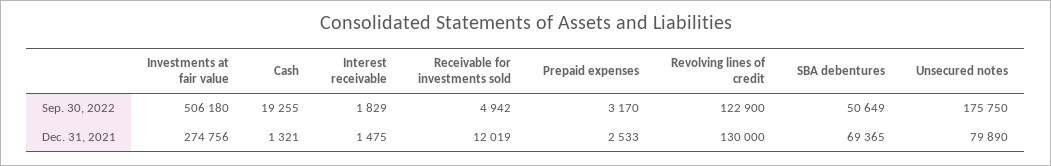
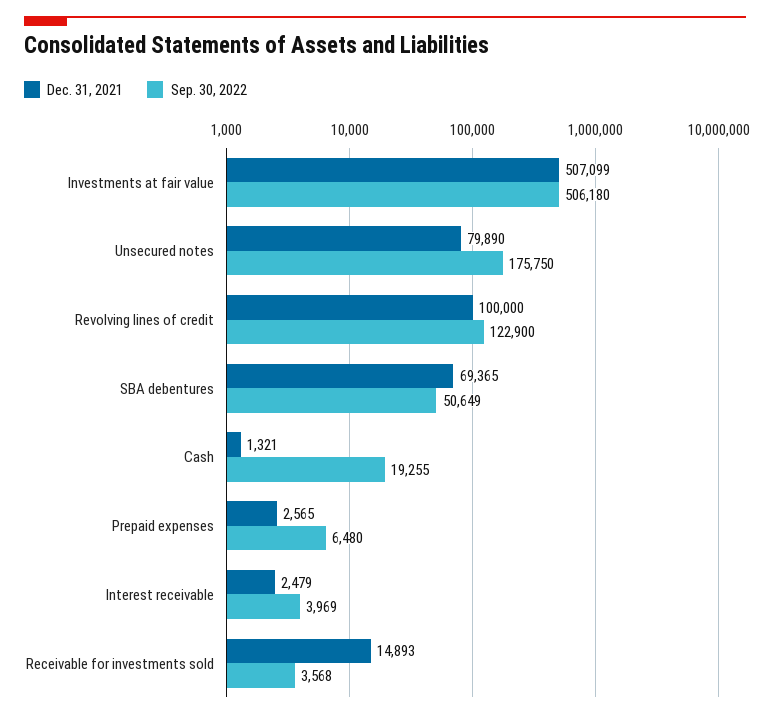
  {
    "Sep. 30, 2022": {
      "Investments at fair value": 506180,
      "Cash": 19255,
-     "Interest receivable": 1829,
+     "Interest receivable": 3969,
-     "Receivable for investments sold": 4942,
+     "Receivable for investments sold": 3568,
-     "Prepaid expenses": 3170,
+     "Prepaid expenses": 6480,
      "Revolving lines of credit": 122900,
      "SBA debentures": 50649,
      "Unsecured notes": 175750
    },
    "Dec. 31, 2021": {
-     "Investments at fair value": 274756,
+     "Investments at fair value": 507099,
      "Cash": 1321,
-     "Interest receivable": 1475,
+     "Interest receivable": 2479,
-     "Receivable for investments sold": 12019,
+     "Receivable for investments sold": 14893,
-     "Prepaid expenses": 2533,
+     "Prepaid expenses": 2565,
-     "Revolving lines of credit": 130000,
+     "Revolving lines of credit": 100000,
      "SBA debentures": 69365,
      "Unsecured notes": 79890
    }
  }

